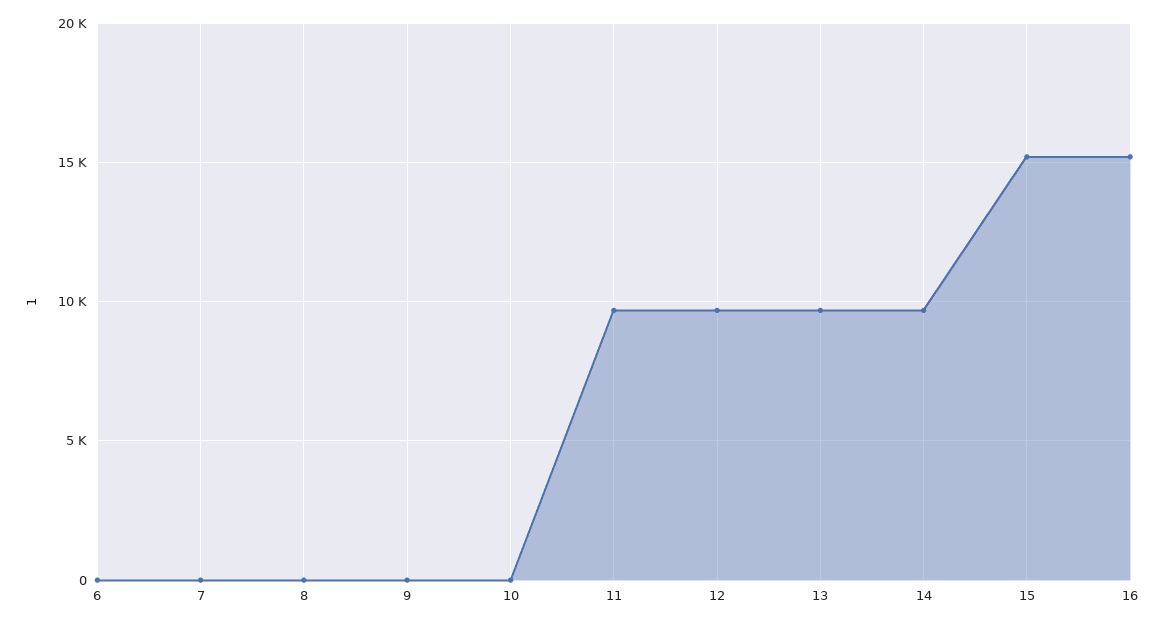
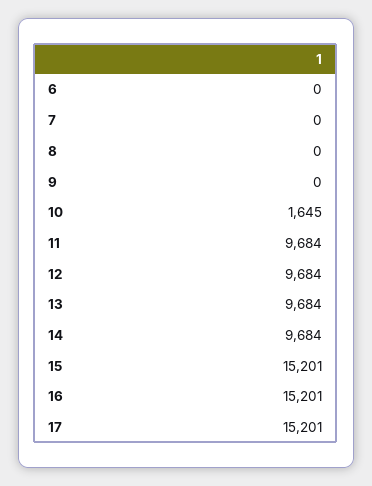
  {
    "6": 0,
    "7": 0,
    "8": 0,
    "9": 0,
-   "10": 0,
+   "10": 1645,
    "11": 9684,
    "12": 9684,
    "13": 9684,
    "14": 9684,
    "15": 15201,
-   "16": 15201
+   "16": 15201,
+   "17": 15201
  }

